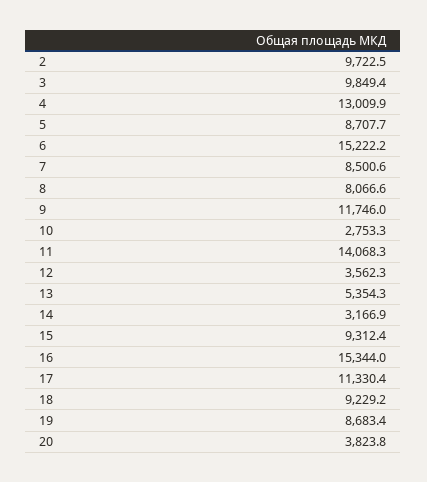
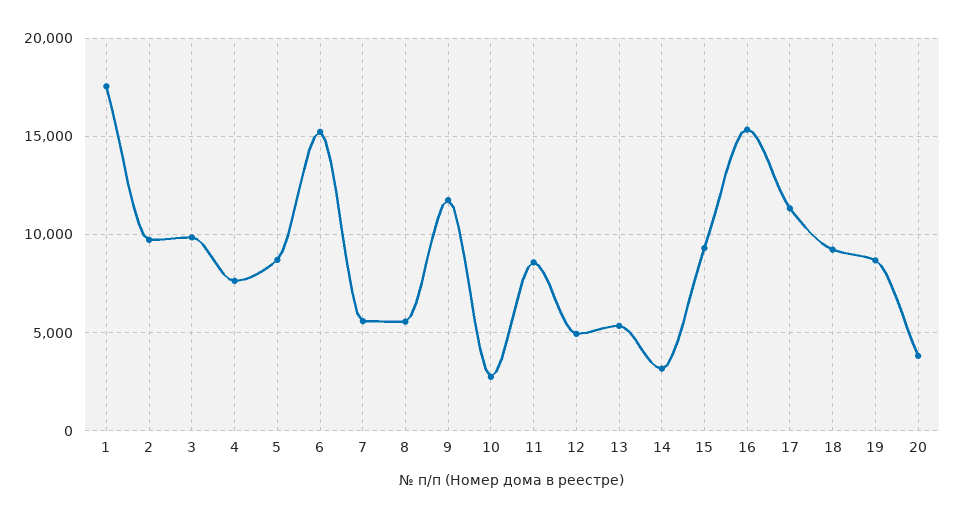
  {
    "2": 9722.5,
    "3": 9849.4,
-   "4": 13009.9,
+   "4": 7500,
    "5": 8707.7,
    "6": 15222.2,
-   "7": 8500.6,
+   "7": 5500,
-   "8": 8066.6,
+   "8": 5500,
    "9": 11746,
    "10": 2753.3,
-   "11": 14068.3,
+   "11": 8500,
-   "12": 3562.3,
+   "12": 5000,
    "13": 5354.3,
    "14": 3166.9,
    "15": 9312.4,
    "16": 15344,
    "17": 11330.4,
    "18": 9229.2,
    "19": 8683.4,
-   "20": 3823.8
+   "20": 3823.8,
+   "1": 17500
  }

